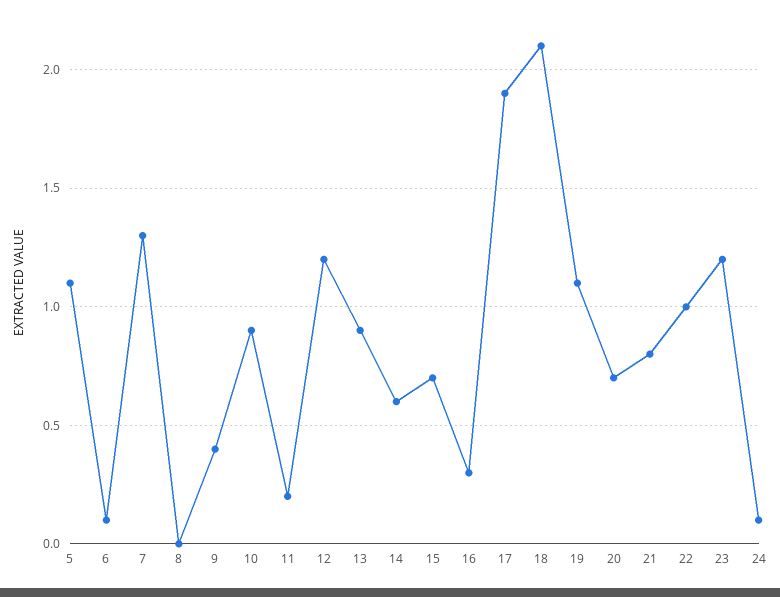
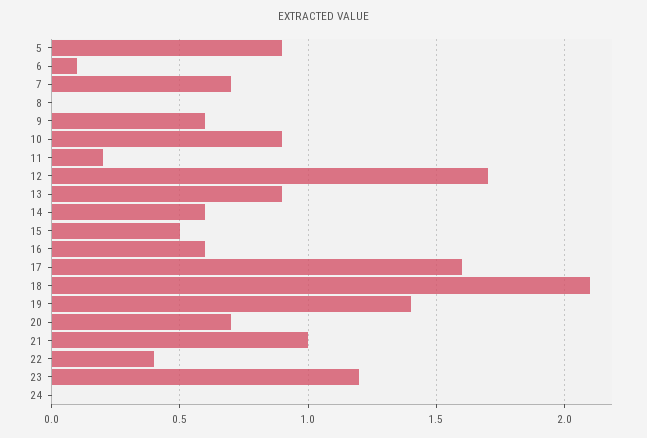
  {
-   "5": 1.1,
+   "5": 0.9,
    "6": 0.1,
-   "7": 1.3,
+   "7": 0.7,
    "8": 0,
-   "9": 0.4,
+   "9": 0.6,
    "10": 0.9,
    "11": 0.2,
-   "12": 1.2,
+   "12": 1.7,
    "13": 0.9,
    "14": 0.6,
-   "15": 0.7,
+   "15": 0.5,
-   "16": 0.3,
+   "16": 0.6,
-   "17": 1.9,
+   "17": 1.6,
    "18": 2.1,
-   "19": 1.1,
+   "19": 1.4,
    "20": 0.7,
-   "21": 0.8,
+   "21": 1,
-   "22": 1,
+   "22": 0.4,
    "23": 1.2,
-   "24": 0.1
+   "24": 0
  }

